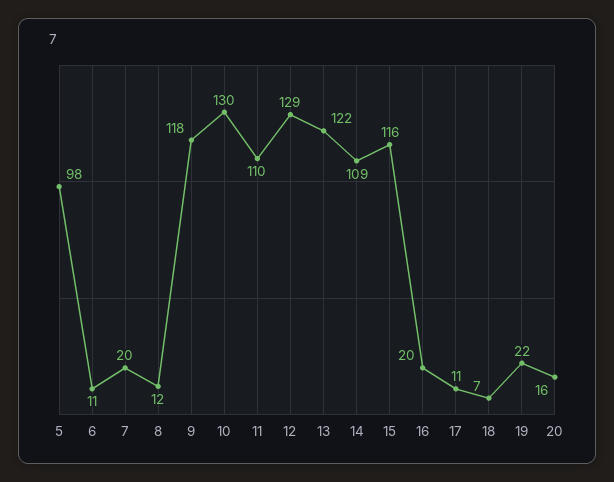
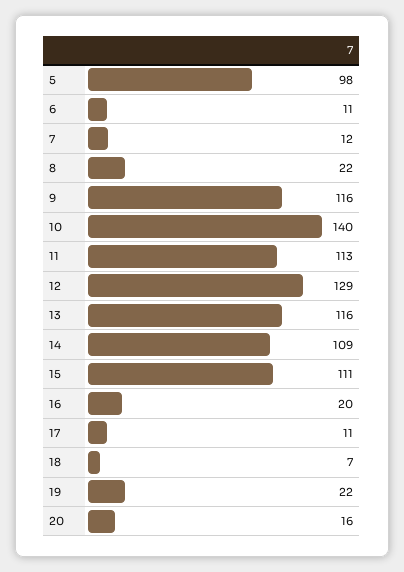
  {
    "5": 98,
    "6": 11,
-   "7": 20,
+   "7": 12,
-   "8": 12,
+   "8": 22,
-   "9": 118,
+   "9": 116,
-   "10": 130,
+   "10": 140,
-   "11": 110,
+   "11": 113,
    "12": 129,
-   "13": 122,
+   "13": 116,
    "14": 109,
-   "15": 116,
+   "15": 111,
    "16": 20,
    "17": 11,
    "18": 7,
    "19": 22,
    "20": 16
  }

